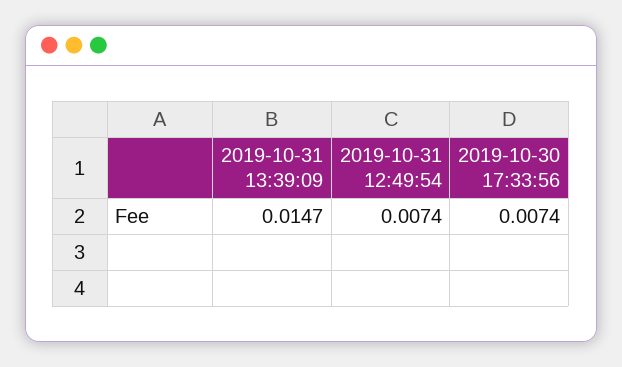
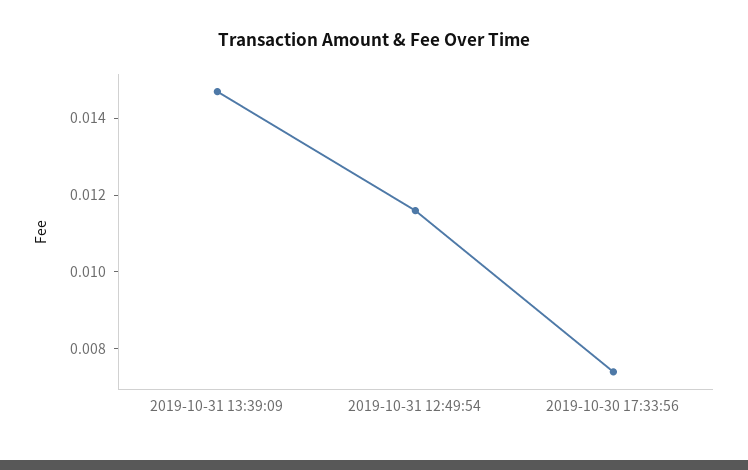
  {
    "2019-10-31 13:39:09": 0.0147,
-   "2019-10-31 12:49:54": 0.0074,
+   "2019-10-31 12:49:54": 0.0115,
    "2019-10-30 17:33:56": 0.0074
  }

